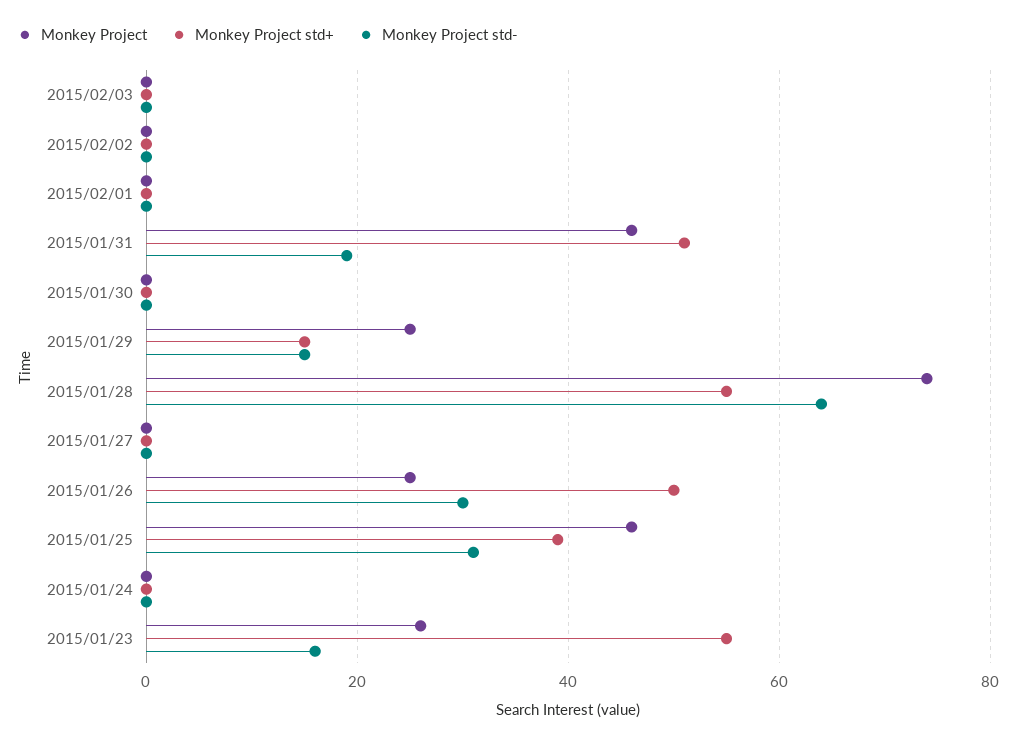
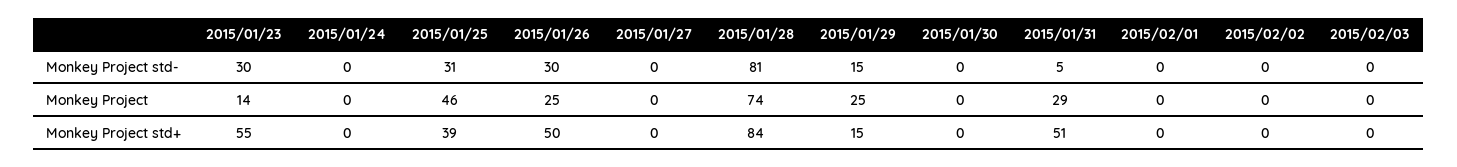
  {
    "Monkey Project": {
      "2015/02/03": 0,
      "2015/02/02": 0,
      "2015/02/01": 0,
-     "2015/01/31": 45,
+     "2015/01/31": 29,
      "2015/01/30": 0,
      "2015/01/29": 25,
      "2015/01/28": 74,
      "2015/01/27": 0,
      "2015/01/26": 25,
      "2015/01/25": 46,
      "2015/01/24": 0,
-     "2015/01/23": 25
+     "2015/01/23": 14
    },
    "Monkey Project std+": {
      "2015/02/03": 0,
      "2015/02/02": 0,
      "2015/02/01": 0,
      "2015/01/31": 51,
      "2015/01/30": 0,
      "2015/01/29": 15,
-     "2015/01/28": 55,
+     "2015/01/28": 84,
      "2015/01/27": 0,
      "2015/01/26": 50,
      "2015/01/25": 39,
      "2015/01/24": 0,
      "2015/01/23": 55
    },
    "Monkey Project std-": {
      "2015/02/03": 0,
      "2015/02/02": 0,
      "2015/02/01": 0,
-     "2015/01/31": 20,
+     "2015/01/31": 5,
      "2015/01/30": 0,
      "2015/01/29": 15,
-     "2015/01/28": 65,
+     "2015/01/28": 81,
      "2015/01/27": 0,
      "2015/01/26": 30,
      "2015/01/25": 31,
      "2015/01/24": 0,
-     "2015/01/23": 15
+     "2015/01/23": 30
    }
  }

